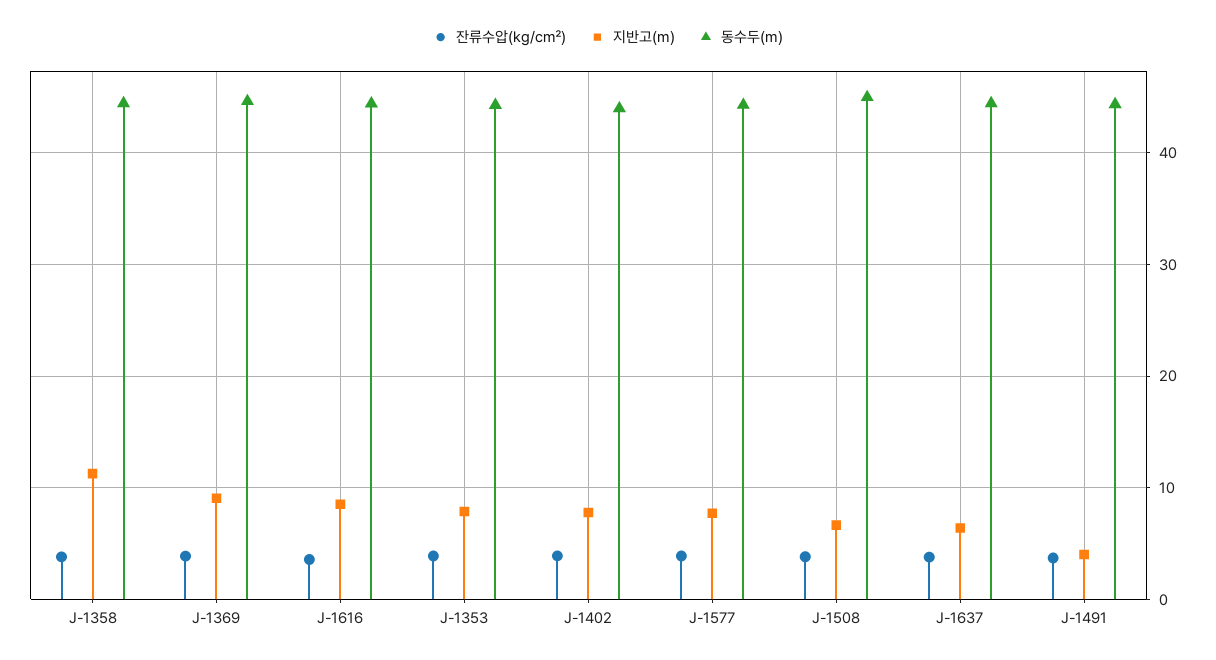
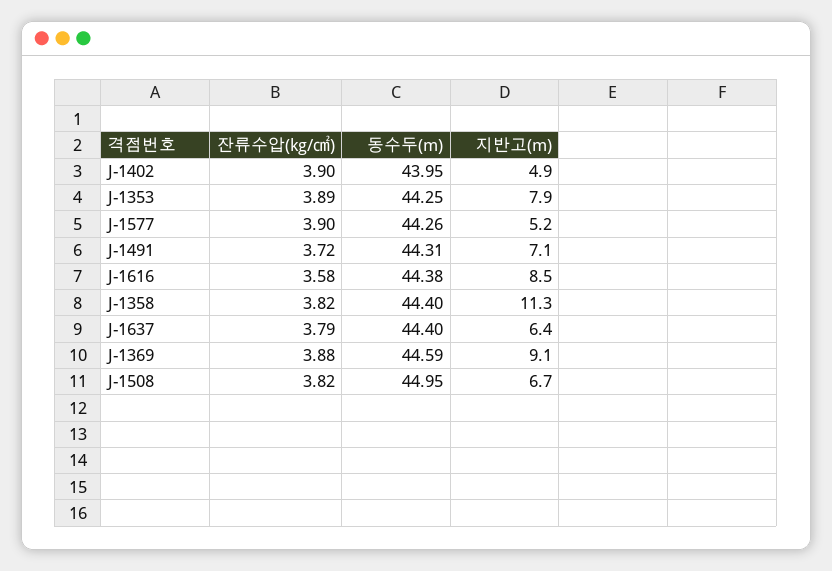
  {
    "잔류수압(kg/㎠)": {
      "J-1358": 3.82,
      "J-1369": 3.88,
      "J-1616": 3.58,
      "J-1353": 3.89,
      "J-1402": 3.9,
      "J-1577": 3.9,
      "J-1508": 3.82,
      "J-1637": 3.79,
      "J-1491": 3.72
    },
    "지반고(m)": {
      "J-1358": 11.3,
      "J-1369": 9.1,
      "J-1616": 8.5,
      "J-1353": 7.9,
-     "J-1402": 8,
+     "J-1402": 4.9,
-     "J-1577": 8,
+     "J-1577": 5.2,
      "J-1508": 6.7,
      "J-1637": 6.4,
-     "J-1491": 4
+     "J-1491": 7.1
    },
    "동수두(m)": {
      "J-1358": 44.4,
      "J-1369": 44.59,
      "J-1616": 44.38,
      "J-1353": 44.25,
      "J-1402": 43.95,
      "J-1577": 44.26,
      "J-1508": 44.95,
      "J-1637": 44.4,
      "J-1491": 44.31
    }
  }

